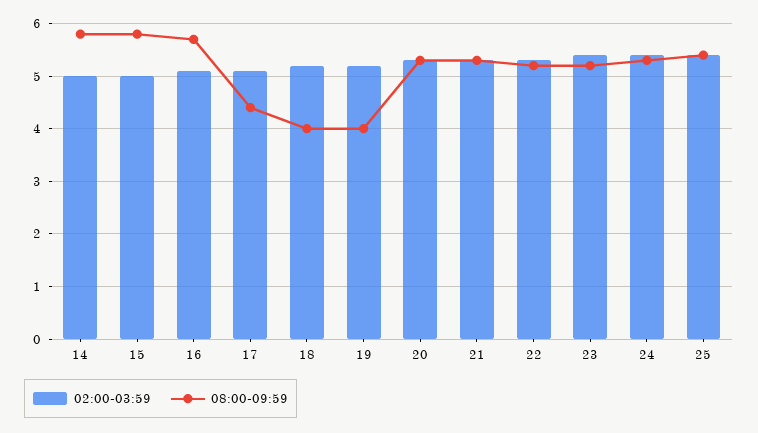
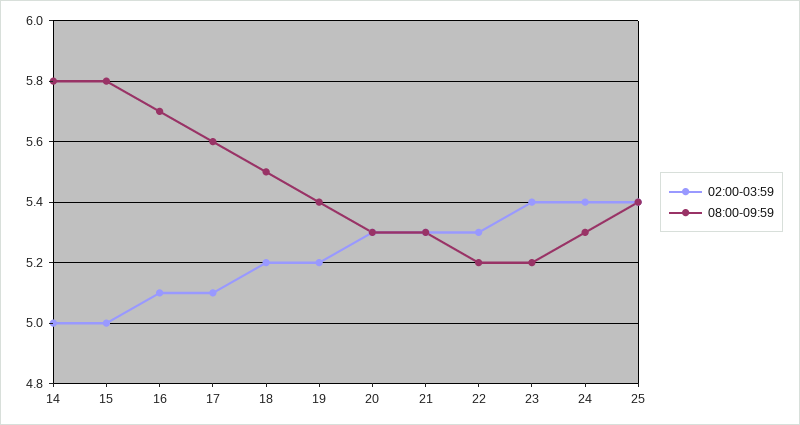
  {
    "02:00-03:59": {
      "14": 5,
      "15": 5,
      "16": 5.1,
      "17": 5.1,
      "18": 5.2,
      "19": 5.2,
      "20": 5.3,
      "21": 5.3,
      "22": 5.3,
      "23": 5.4,
      "24": 5.4,
      "25": 5.4
    },
    "08:00-09:59": {
      "14": 5.8,
      "15": 5.8,
      "16": 5.7,
-     "17": 4.5,
+     "17": 5.6,
-     "18": 4,
+     "18": 5.5,
-     "19": 4,
+     "19": 5.4,
      "20": 5.3,
      "21": 5.3,
      "22": 5.2,
      "23": 5.2,
      "24": 5.3,
      "25": 5.4
    }
  }

